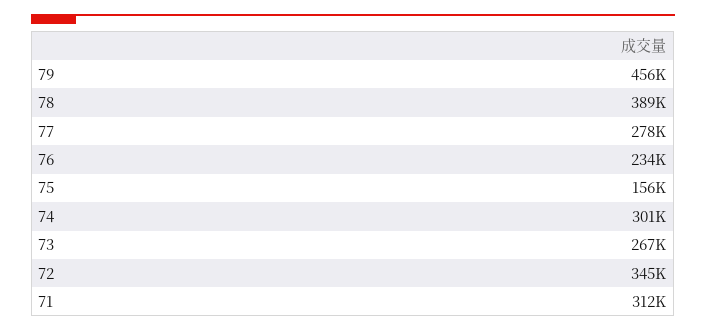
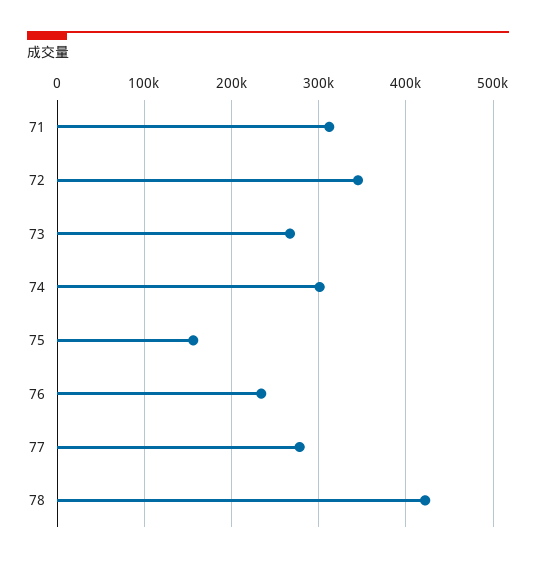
  {
-   "79": 456000,
-   "78": 389000,
+   "78": 420000,
    "77": 278000,
    "76": 234000,
    "75": 156000,
    "74": 301000,
    "73": 267000,
    "72": 345000,
    "71": 312000
  }

